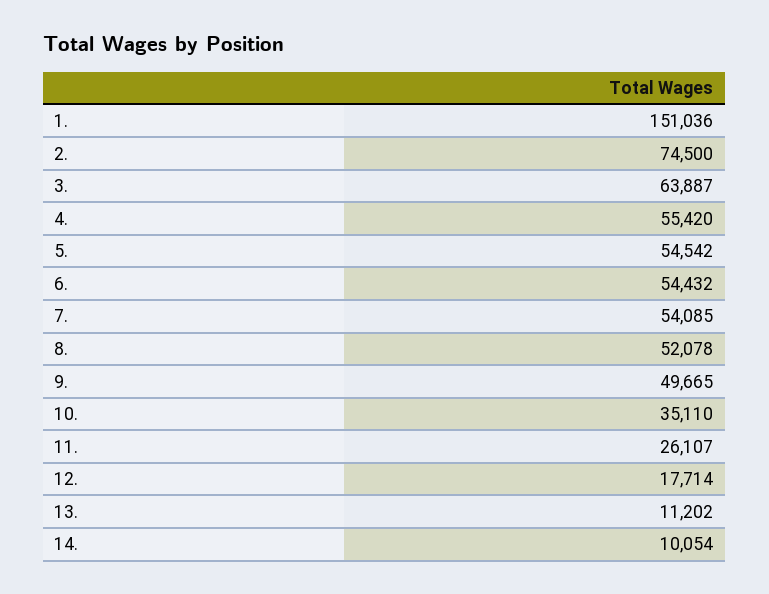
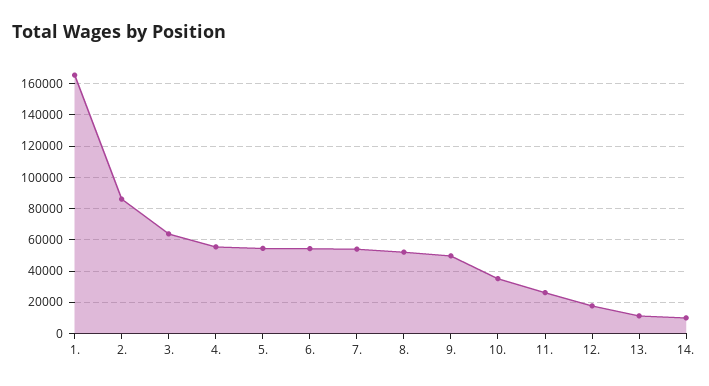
  {
-   "1.": 151036,
+   "1.": 165000,
-   "2.": 74500,
+   "2.": 85000,
    "3.": 63887,
    "4.": 55420,
    "5.": 54542,
    "6.": 54432,
    "7.": 54085,
    "8.": 52078,
    "9.": 49665,
    "10.": 35110,
    "11.": 26107,
    "12.": 17714,
    "13.": 11202,
    "14.": 10054
  }

